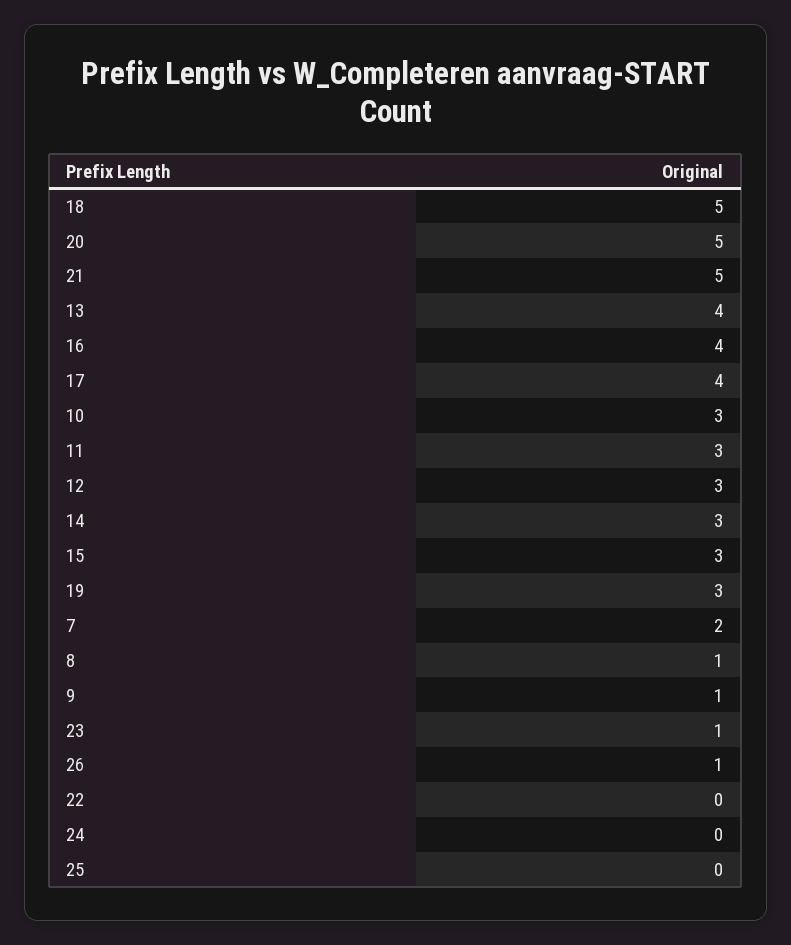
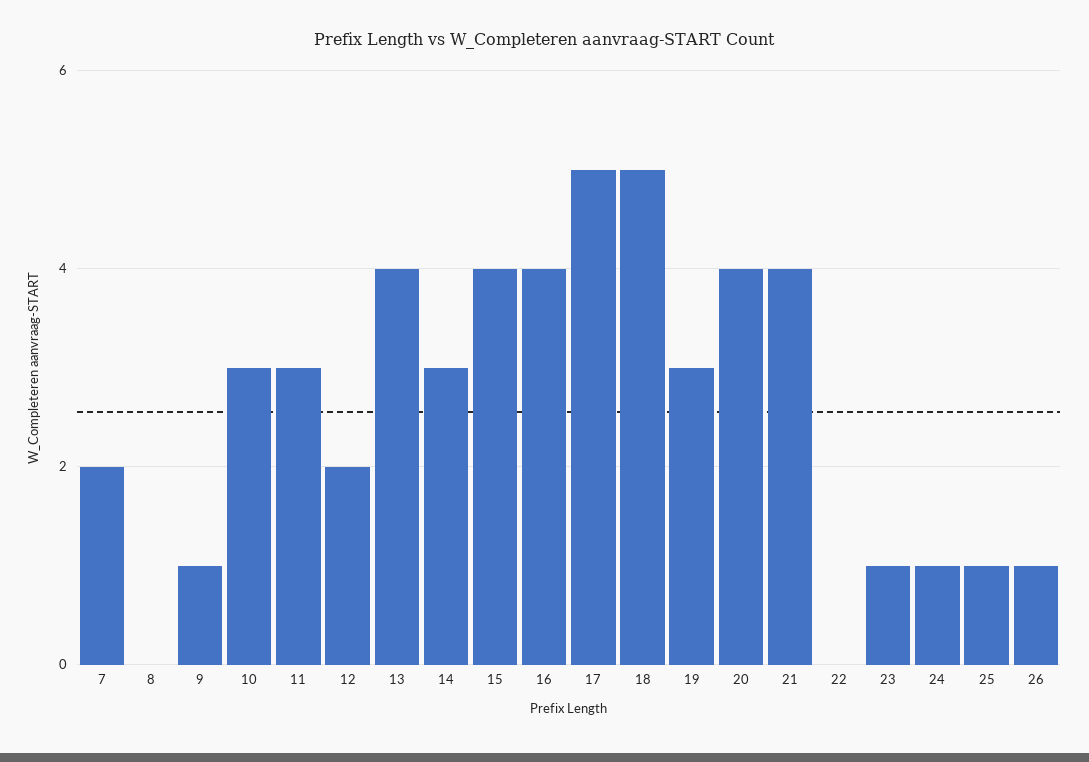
  {
    "18": 5,
-   "20": 5,
+   "20": 4,
-   "21": 5,
+   "21": 4,
    "13": 4,
    "16": 4,
-   "17": 4,
+   "17": 5,
    "10": 3,
    "11": 3,
-   "12": 3,
+   "12": 2,
    "14": 3,
-   "15": 3,
+   "15": 4,
    "19": 3,
    "7": 2,
-   "8": 1,
+   "8": 0,
    "9": 1,
    "23": 1,
    "26": 1,
    "22": 0,
-   "24": 0,
+   "24": 1,
-   "25": 0
+   "25": 1
  }

